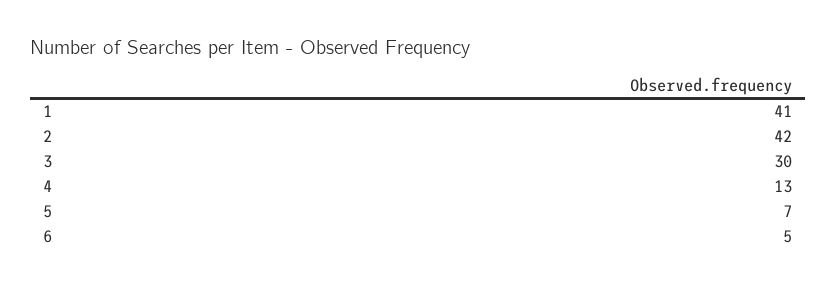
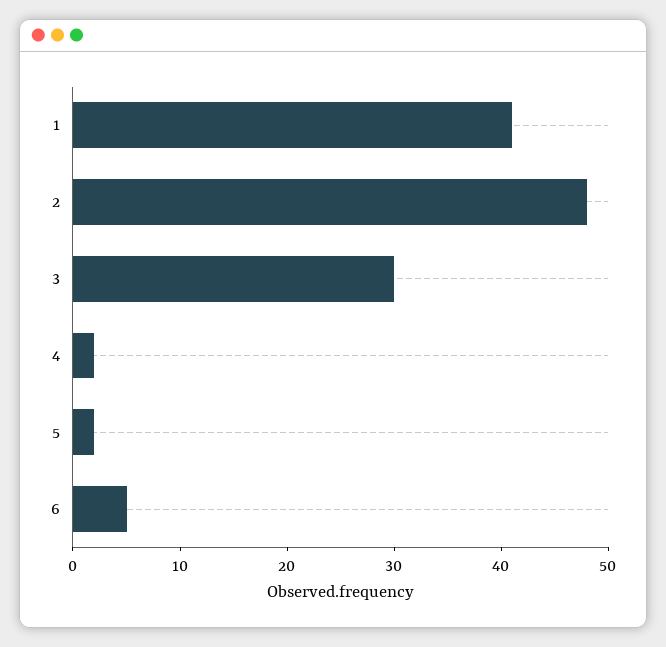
  {
    "1": 41,
-   "2": 42,
+   "2": 48,
    "3": 30,
-   "4": 13,
+   "4": 2,
-   "5": 7,
+   "5": 2,
    "6": 5
  }

